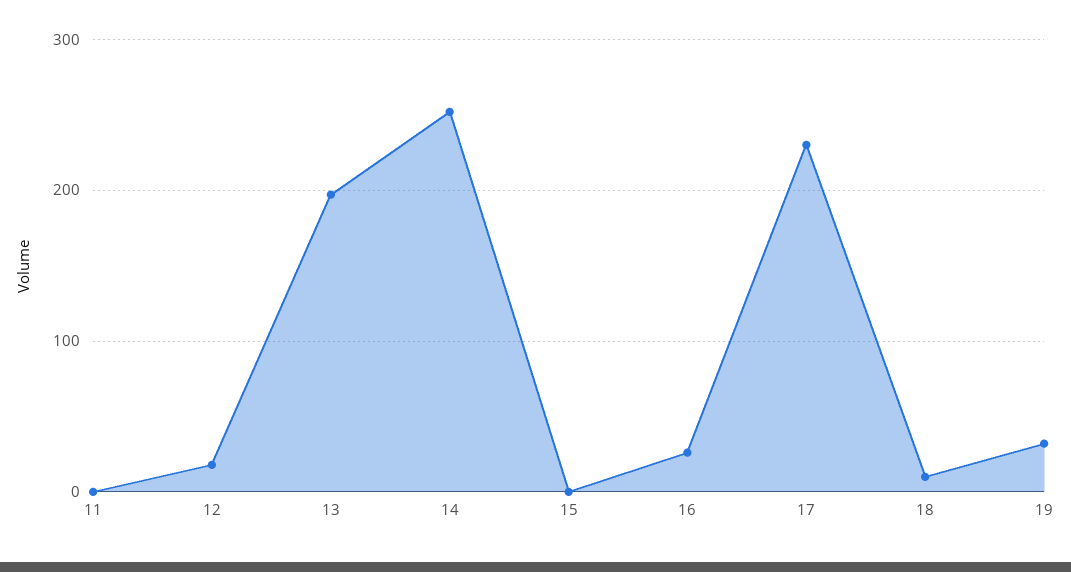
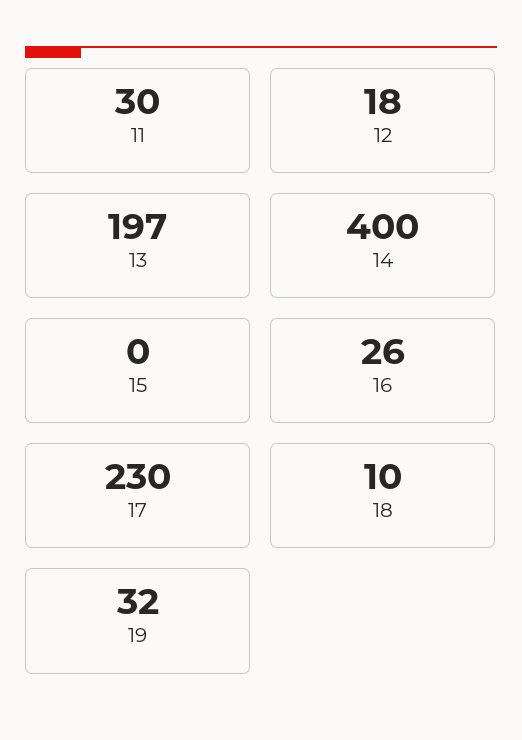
  {
-   "11": 0,
+   "11": 30,
    "12": 18,
    "13": 197,
-   "14": 250,
+   "14": 400,
    "15": 0,
    "16": 26,
    "17": 230,
    "18": 10,
    "19": 32
  }

